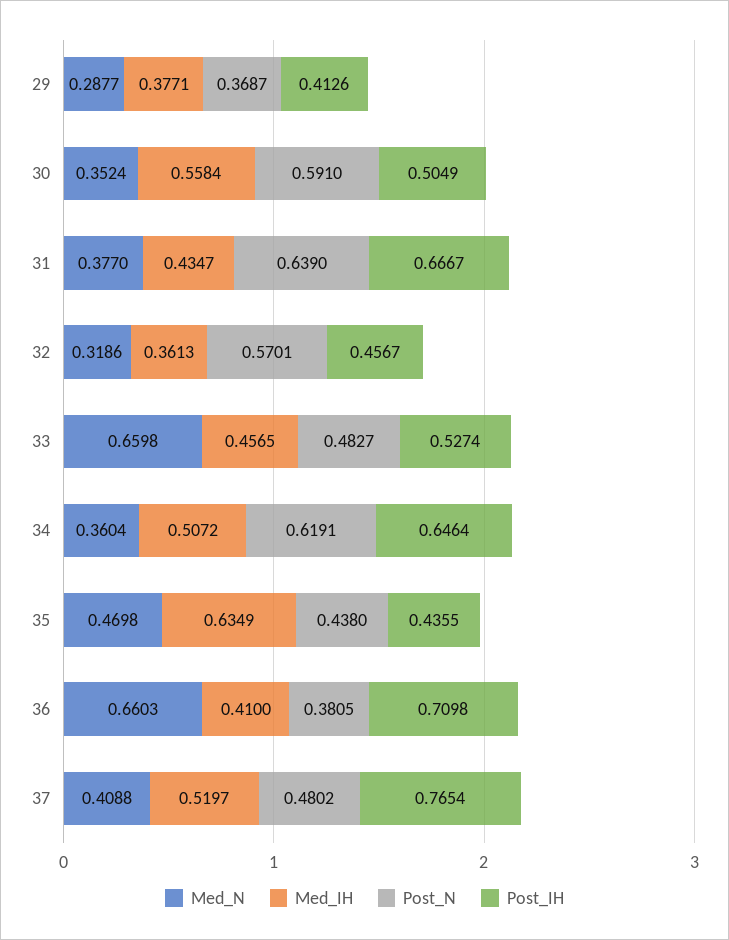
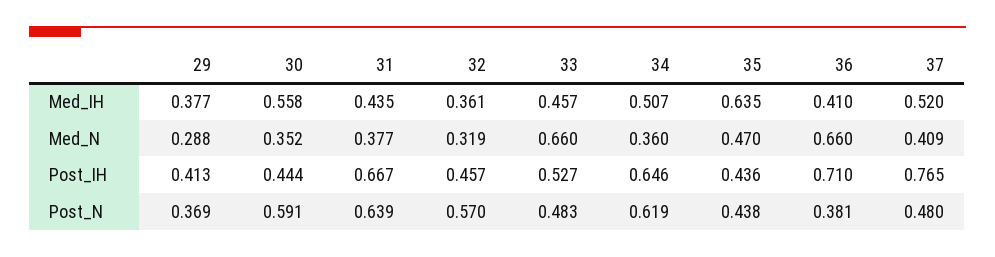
  {
    "Med_N": {
      "29": 0.2877,
      "30": 0.3524,
      "31": 0.377,
      "32": 0.3186,
      "33": 0.6598,
      "34": 0.3604,
      "35": 0.4698,
      "36": 0.6603,
      "37": 0.4088
    },
    "Med_IH": {
      "29": 0.3771,
      "30": 0.5584,
      "31": 0.4347,
      "32": 0.3613,
      "33": 0.4565,
      "34": 0.5072,
      "35": 0.6349,
      "36": 0.41,
      "37": 0.5197
    },
    "Post_N": {
      "29": 0.3687,
      "30": 0.591,
      "31": 0.639,
      "32": 0.5701,
      "33": 0.4827,
      "34": 0.6191,
      "35": 0.438,
      "36": 0.3805,
      "37": 0.4802
    },
    "Post_IH": {
      "29": 0.4126,
-     "30": 0.5049,
+     "30": 0.444,
      "31": 0.6667,
      "32": 0.4567,
      "33": 0.5274,
      "34": 0.6464,
      "35": 0.4355,
      "36": 0.7098,
      "37": 0.7654
    }
  }

